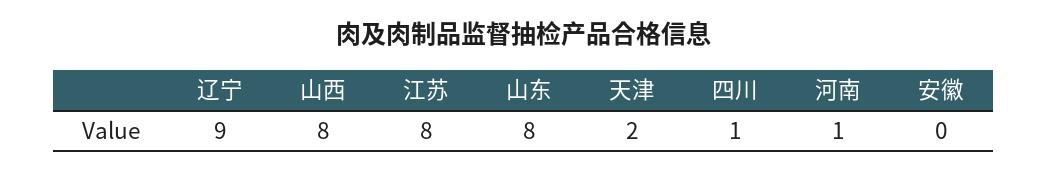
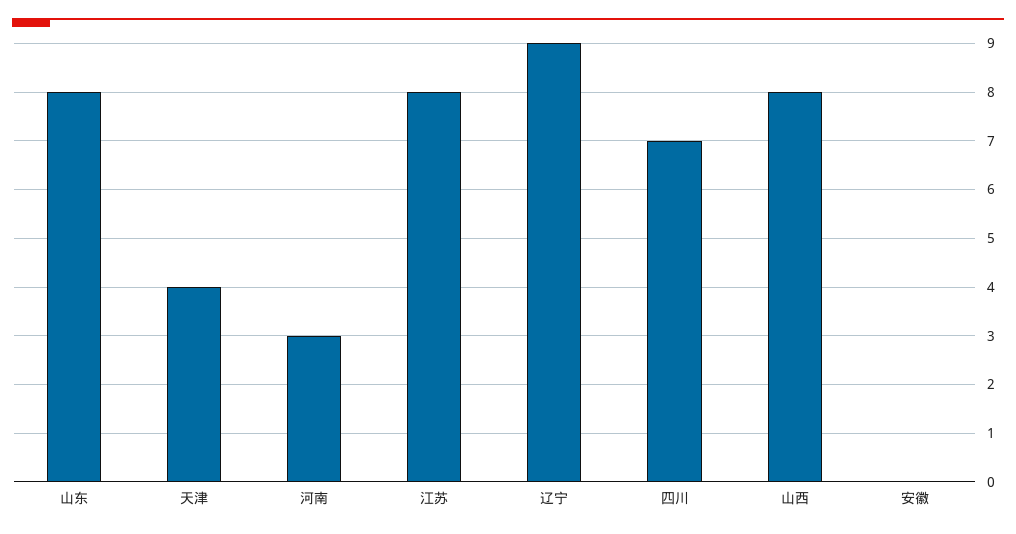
  {
    "辽宁": 9,
    "山西": 8,
    "江苏": 8,
    "山东": 8,
-   "天津": 2,
+   "天津": 4,
-   "四川": 1,
+   "四川": 7,
-   "河南": 1,
+   "河南": 3,
    "安徽": 0
  }

